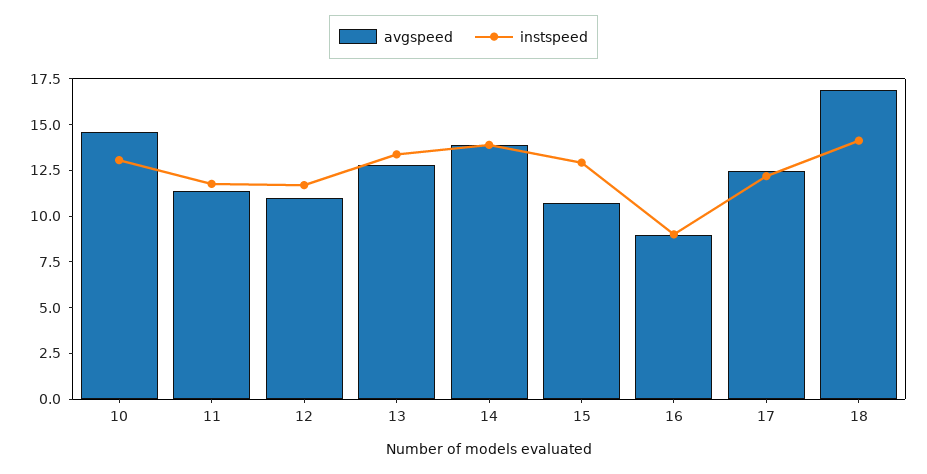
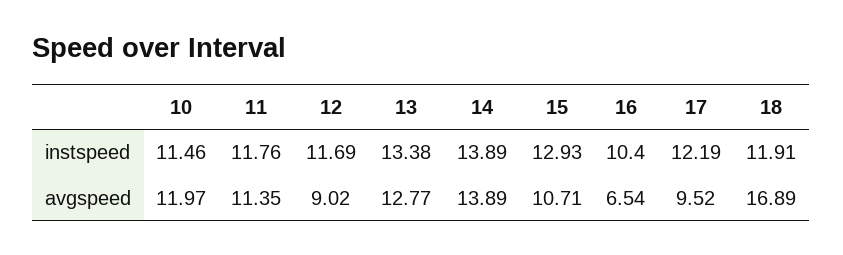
  {
    "avgspeed": {
-     "10": 14.5,
+     "10": 11.97,
      "11": 11.35,
-     "12": 11,
+     "12": 9.02,
      "13": 12.77,
      "14": 13.89,
      "15": 10.71,
-     "16": 9,
+     "16": 6.54,
-     "17": 12.5,
+     "17": 9.52,
      "18": 16.89
    },
    "instspeed": {
-     "10": 13,
+     "10": 11.46,
      "11": 11.76,
      "12": 11.69,
      "13": 13.38,
      "14": 13.89,
      "15": 12.93,
-     "16": 9,
+     "16": 10.4,
      "17": 12.19,
-     "18": 14
+     "18": 11.91
    }
  }

